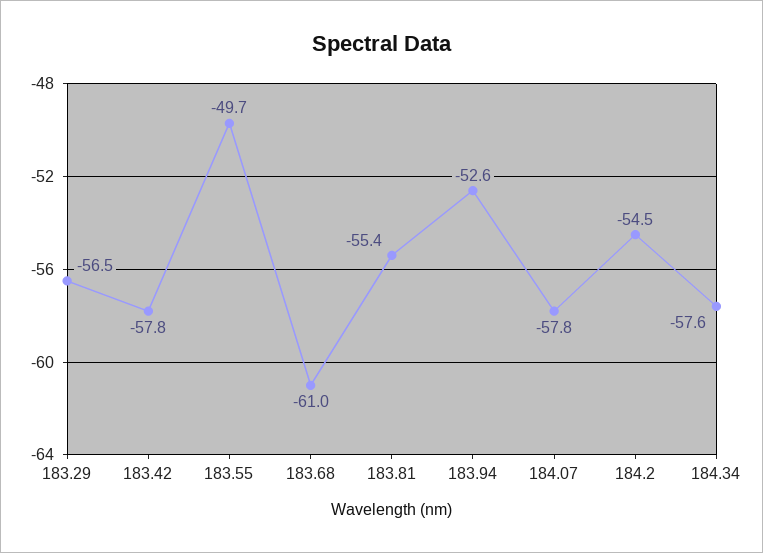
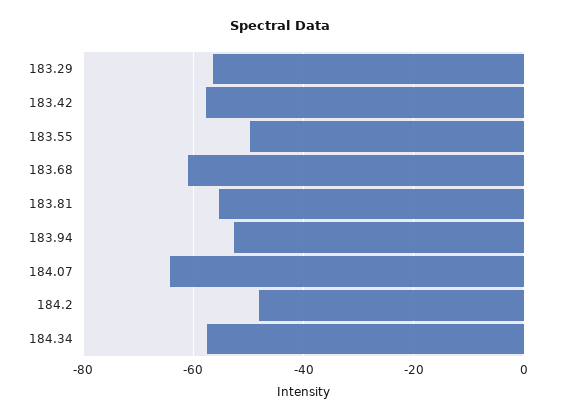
  {
    "183.29": -56.5,
    "183.42": -57.8,
    "183.55": -49.7,
    "183.68": -61,
    "183.81": -55.4,
    "183.94": -52.6,
-   "184.07": -57.8,
+   "184.07": -64,
-   "184.2": -54.5,
+   "184.2": -48,
    "184.34": -57.6
  }

